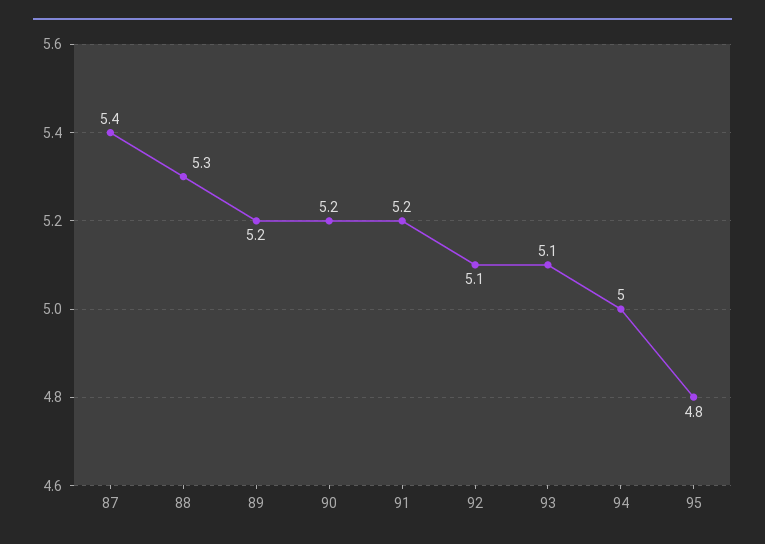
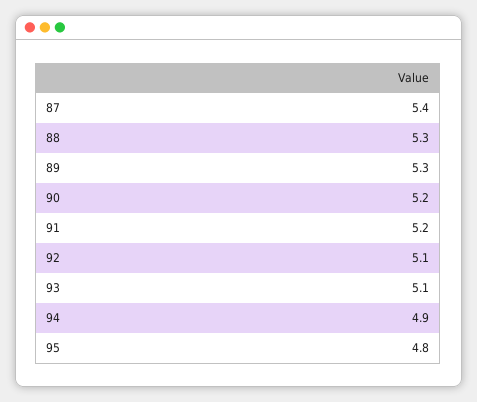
  {
    "87": 5.4,
    "88": 5.3,
-   "89": 5.2,
+   "89": 5.3,
    "90": 5.2,
    "91": 5.2,
    "92": 5.1,
    "93": 5.1,
-   "94": 5,
+   "94": 4.9,
    "95": 4.8
  }

